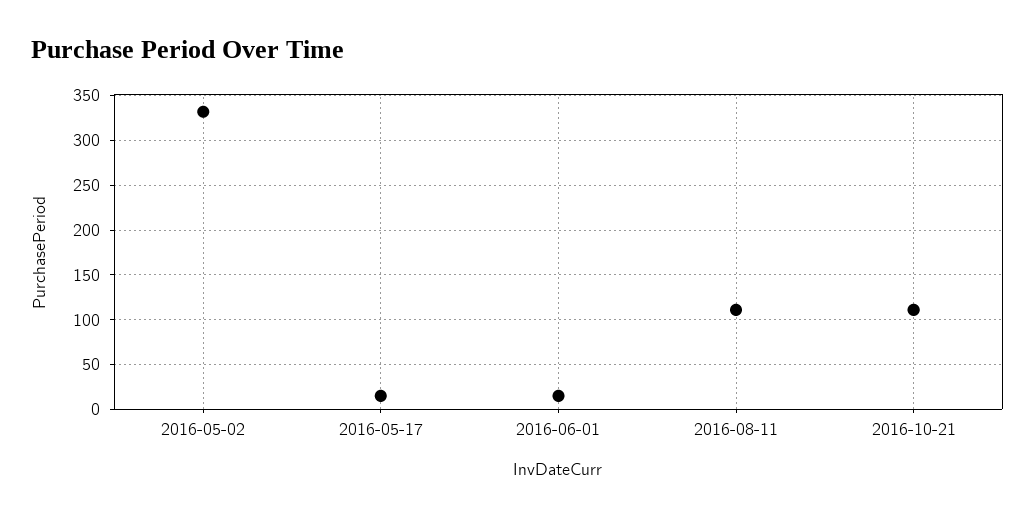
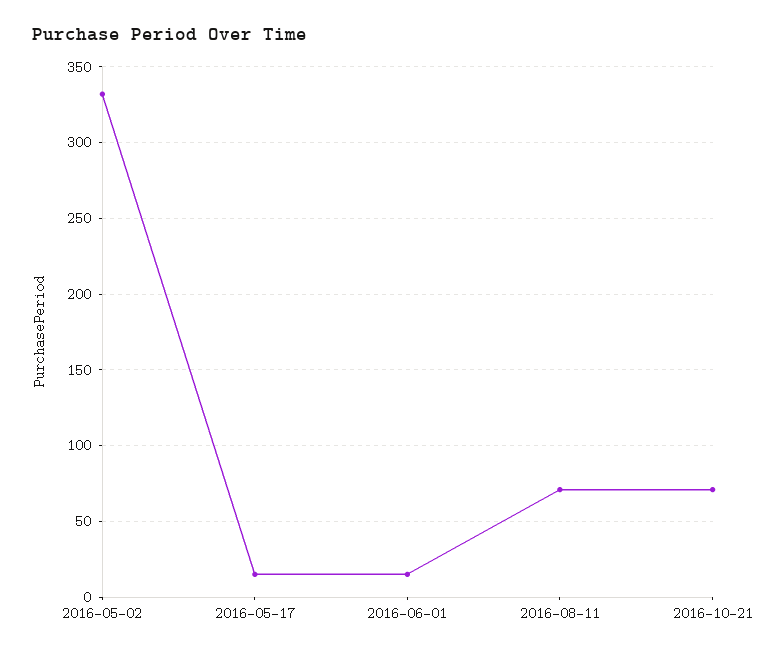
  {
    "2016-05-02": 330,
    "2016-05-17": 15,
    "2016-06-01": 15,
-   "2016-08-11": 110,
+   "2016-08-11": 70,
-   "2016-10-21": 110
+   "2016-10-21": 70
  }

